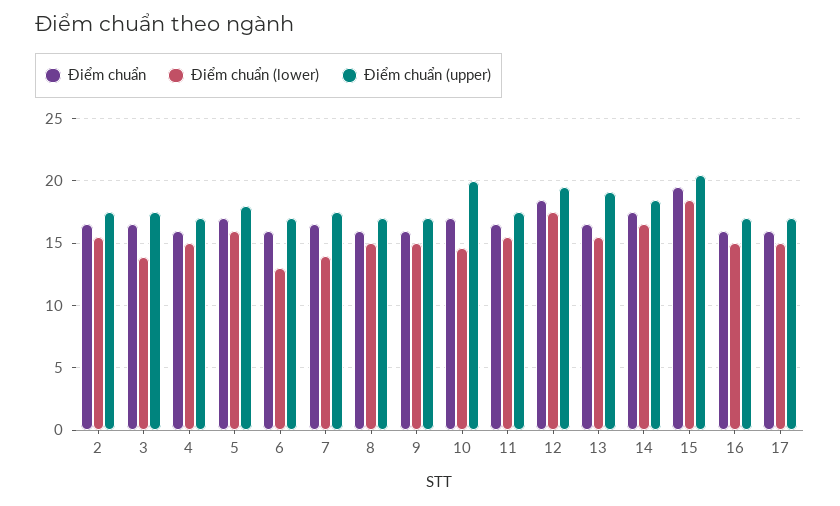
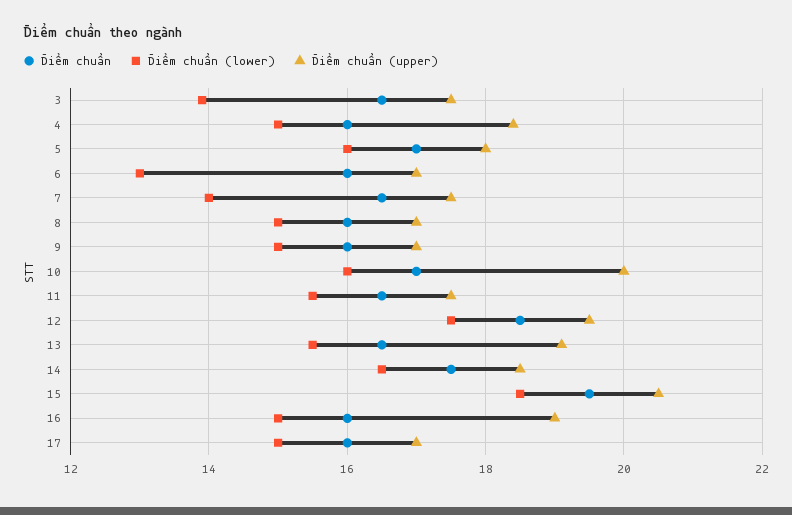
  {
    "Điểm chuẩn": {
-     "2": 16.5,
      "3": 16.5,
      "4": 16,
      "5": 17,
      "6": 16,
      "7": 16.5,
      "8": 16,
      "9": 16,
      "10": 17,
      "11": 16.5,
      "12": 18.5,
      "13": 16.5,
      "14": 17.5,
      "15": 19.5,
      "16": 16,
      "17": 16
    },
    "Điểm chuẩn (lower)": {
-     "2": 15.5,
      "3": 14,
      "4": 15,
      "5": 16,
      "6": 13,
      "7": 14,
      "8": 15,
      "9": 15,
-     "10": 14.5,
+     "10": 16,
      "11": 15.5,
      "12": 17.5,
      "13": 15.5,
      "14": 16.5,
      "15": 18.5,
      "16": 15,
      "17": 15
    },
    "Điểm chuẩn (upper)": {
-     "2": 17.5,
      "3": 17.5,
-     "4": 17,
+     "4": 18.5,
      "5": 18,
      "6": 17,
      "7": 17.5,
      "8": 17,
      "9": 17,
      "10": 20,
      "11": 17.5,
      "12": 19.5,
      "13": 19,
      "14": 18.5,
      "15": 20.5,
-     "16": 17,
+     "16": 19,
      "17": 17
    }
  }

